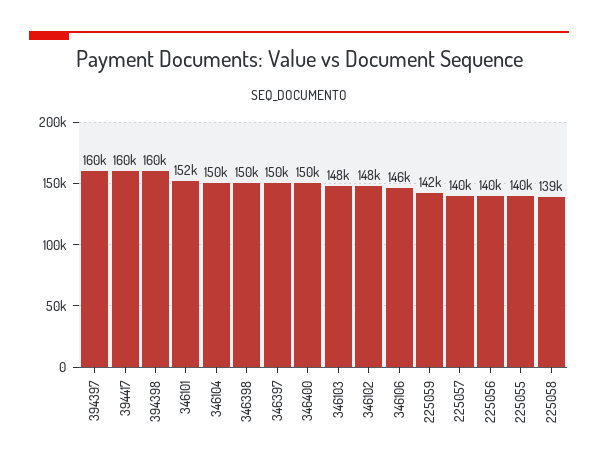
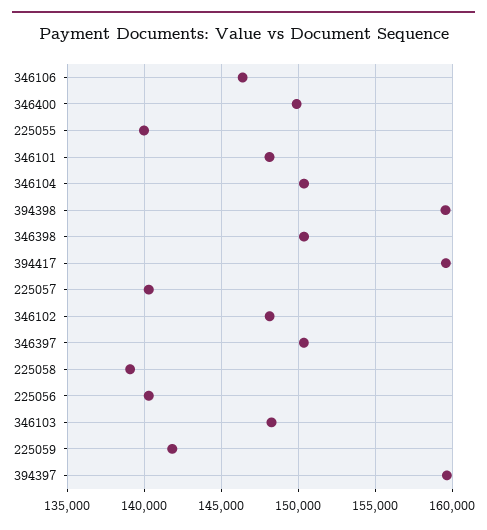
  {
    "394397": 160000,
    "394417": 160000,
    "394398": 160000,
-   "346101": 152000,
+   "346101": 148000,
    "346104": 150000,
    "346398": 150000,
    "346397": 150000,
    "346400": 150000,
    "346103": 148000,
    "346102": 148000,
    "346106": 146000,
    "225059": 142000,
    "225057": 140000,
    "225056": 140000,
    "225055": 140000,
    "225058": 139000
  }

